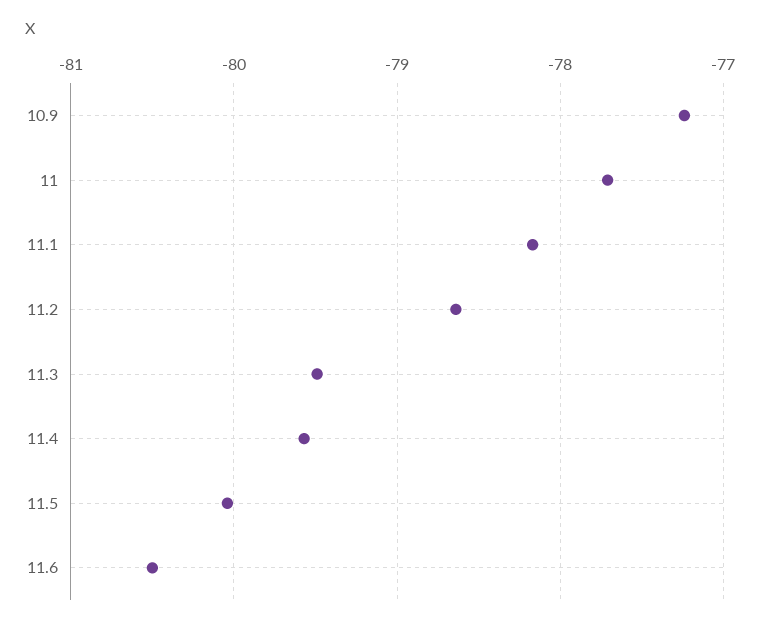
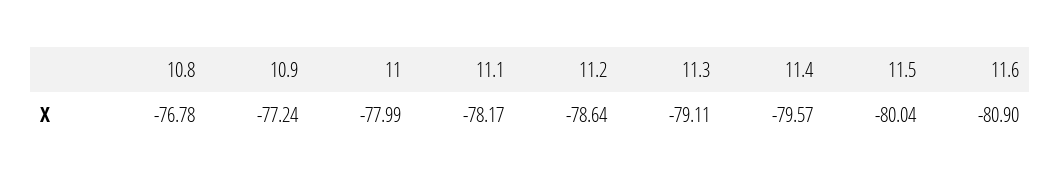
  {
    "10.9": -77.24,
-   "11": -77.7,
+   "11": -77.99,
    "11.1": -78.17,
    "11.2": -78.64,
-   "11.3": -79.5,
+   "11.3": -79.11,
    "11.4": -79.57,
    "11.5": -80.04,
-   "11.6": -80.5
+   "11.6": -80.9,
+   "10.8": -76.78
  }

